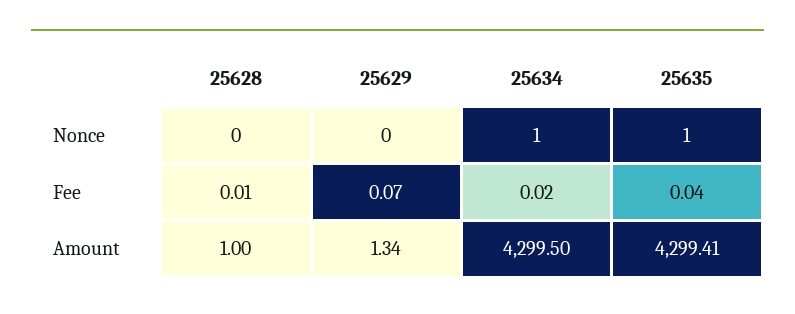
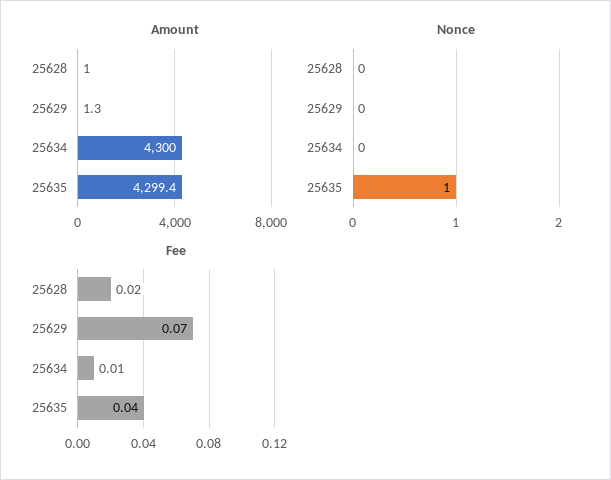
  {
    "Nonce": {
      "25628": 0,
      "25629": 0,
-     "25634": 1,
+     "25634": 0,
      "25635": 1
    },
    "Fee": {
-     "25628": 0.01,
+     "25628": 0.02,
      "25629": 0.07,
-     "25634": 0.02,
+     "25634": 0.01,
      "25635": 0.04
    },
    "Amount": {
      "25628": 1,
      "25629": 1.34,
-     "25634": 4299.5,
+     "25634": 4300,
      "25635": 4299.41
    }
  }

